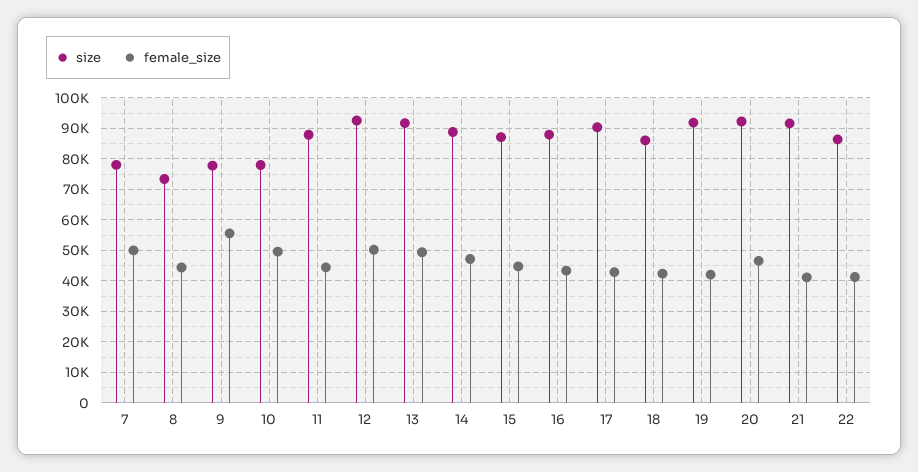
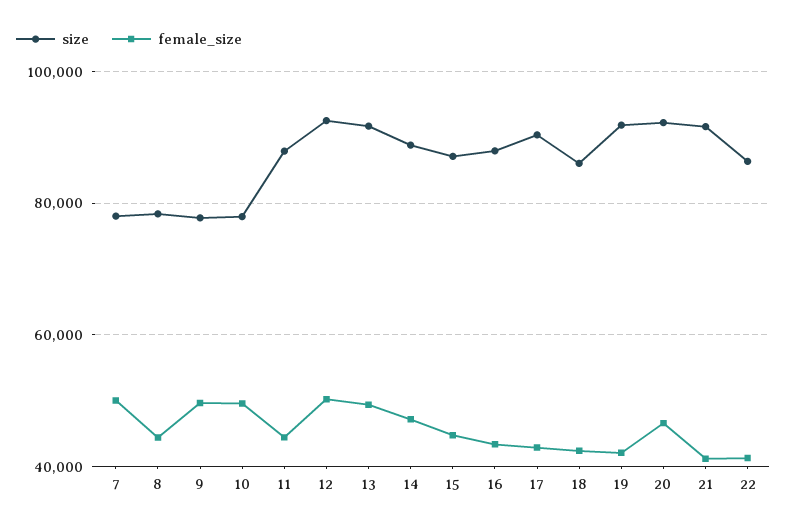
  {
    "size": {
      "7": 78000,
-     "8": 74000,
+     "8": 78000,
      "9": 78000,
      "10": 78000,
      "11": 88000,
      "12": 92000,
      "13": 92000,
      "14": 88000,
      "15": 88000,
      "16": 88000,
      "17": 90000,
      "18": 86000,
      "19": 92000,
      "20": 92000,
      "21": 92000,
      "22": 86000
    },
    "female_size": {
      "7": 50000,
      "8": 44000,
-     "9": 56000,
+     "9": 50000,
      "10": 50000,
      "11": 44000,
      "12": 50000,
      "13": 50000,
      "14": 48000,
      "15": 44000,
      "16": 44000,
      "17": 42000,
      "18": 42000,
      "19": 42000,
      "20": 46000,
      "21": 42000,
      "22": 42000
    }
  }

